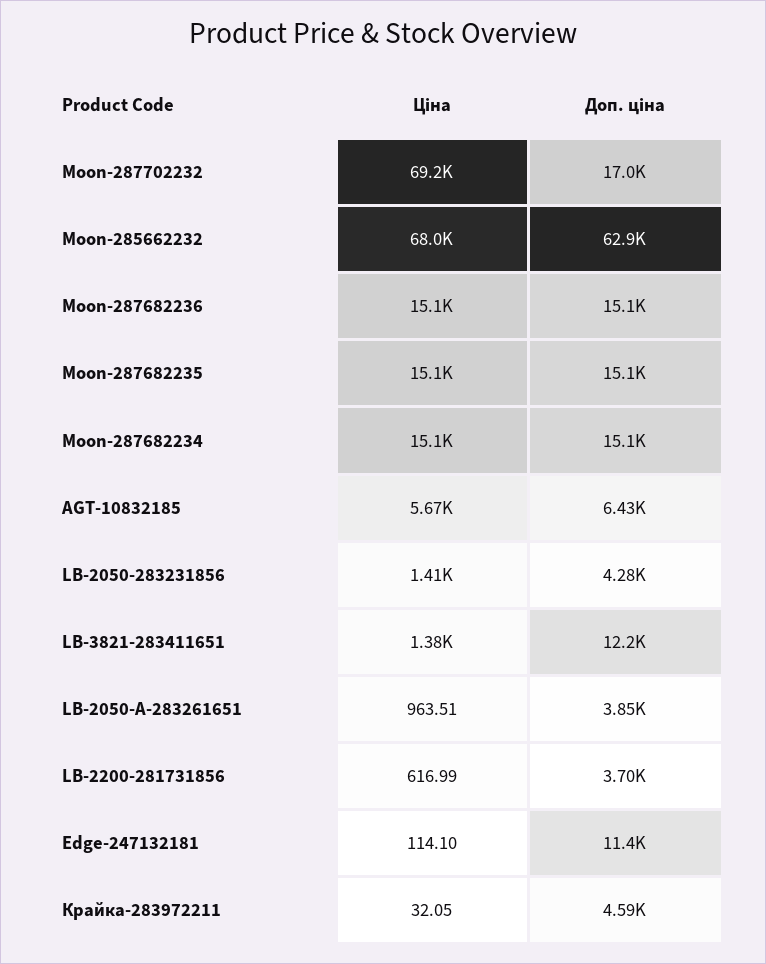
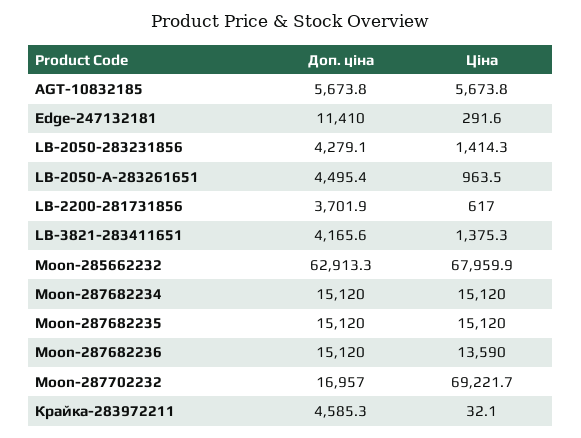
  {
    "Ціна": {
      "Moon-287702232": 69221.7,
      "Moon-285662232": 67959.9,
-     "Moon-287682236": 15100,
+     "Moon-287682236": 13590,
      "Moon-287682235": 15120,
      "Moon-287682234": 15120,
      "AGT-10832185": 5673.8,
      "LB-2050-283231856": 1414.3,
      "LB-3821-283411651": 1375.3,
      "LB-2050-А-283261651": 963.51,
      "LB-2200-281731856": 616.99,
-     "Edge-247132181": 114.1,
+     "Edge-247132181": 291.6,
      "Крайка-283972211": 32.05
    },
    "Доп. ціна": {
      "Moon-287702232": 16957,
      "Moon-285662232": 62913.3,
      "Moon-287682236": 15120,
      "Moon-287682235": 15120,
      "Moon-287682234": 15120,
-     "AGT-10832185": 6430,
+     "AGT-10832185": 5673.8,
      "LB-2050-283231856": 4279.1,
-     "LB-3821-283411651": 12200,
+     "LB-3821-283411651": 4165.6,
-     "LB-2050-А-283261651": 3850,
+     "LB-2050-А-283261651": 4495.4,
      "LB-2200-281731856": 3701.9,
      "Edge-247132181": 11410,
      "Крайка-283972211": 4585.3
    }
  }

